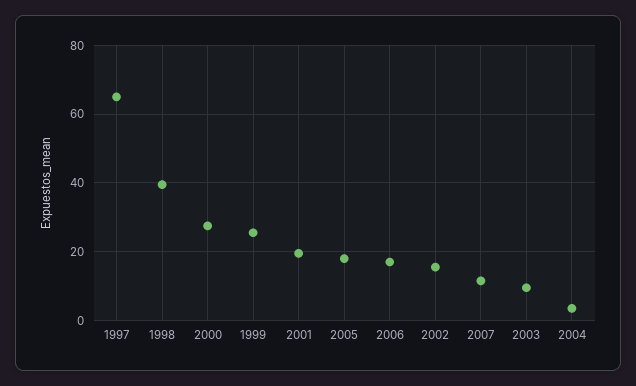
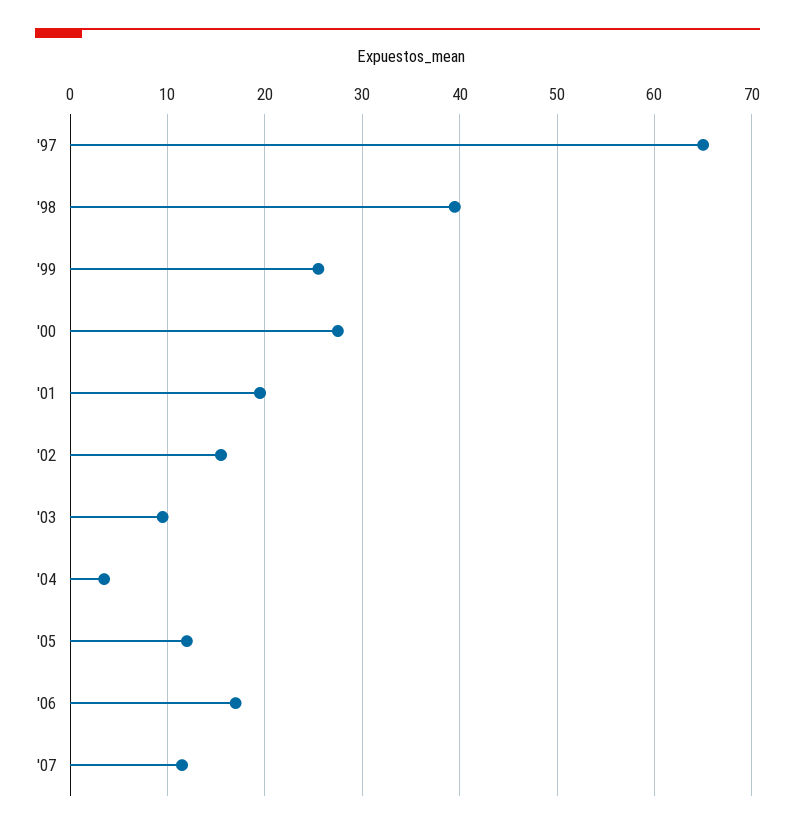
  {
    "1997": 65,
    "1998": 40,
    "2000": 28,
    "1999": 26,
    "2001": 20,
-   "2005": 18,
+   "2005": 12,
    "2006": 17,
    "2002": 16,
    "2007": 12,
    "2003": 10,
    "2004": 4
  }

